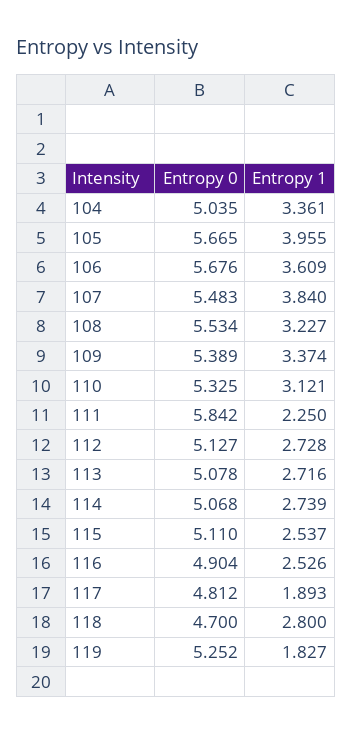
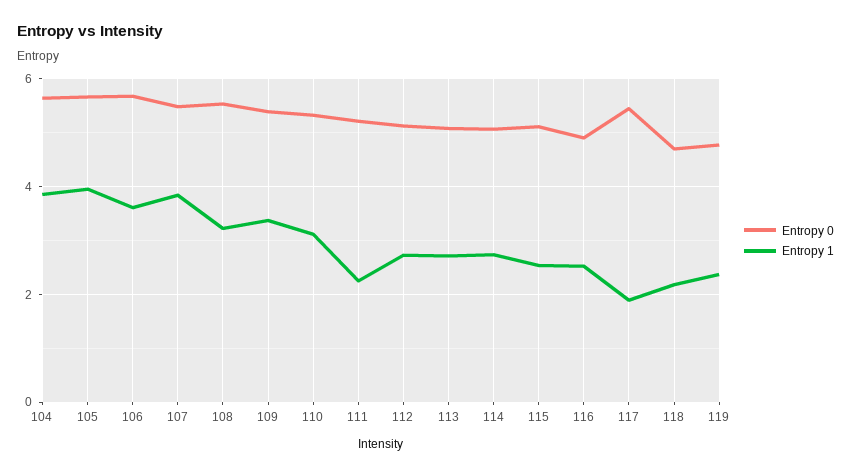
  {
    "Entropy 0": {
-     "104": 5.035,
+     "104": 5.6,
      "105": 5.665,
      "106": 5.676,
      "107": 5.483,
      "108": 5.534,
      "109": 5.389,
      "110": 5.325,
-     "111": 5.842,
+     "111": 5.2,
      "112": 5.127,
      "113": 5.078,
      "114": 5.068,
      "115": 5.11,
      "116": 4.904,
-     "117": 4.812,
+     "117": 5.4,
      "118": 4.7,
-     "119": 5.252
+     "119": 4.8
    },
    "Entropy 1": {
-     "104": 3.361,
+     "104": 3.8,
      "105": 3.955,
      "106": 3.609,
      "107": 3.84,
      "108": 3.227,
      "109": 3.374,
      "110": 3.121,
      "111": 2.25,
      "112": 2.728,
      "113": 2.716,
      "114": 2.739,
      "115": 2.537,
      "116": 2.526,
      "117": 1.893,
-     "118": 2.8,
+     "118": 2.2,
-     "119": 1.827
+     "119": 2.4
    }
  }

